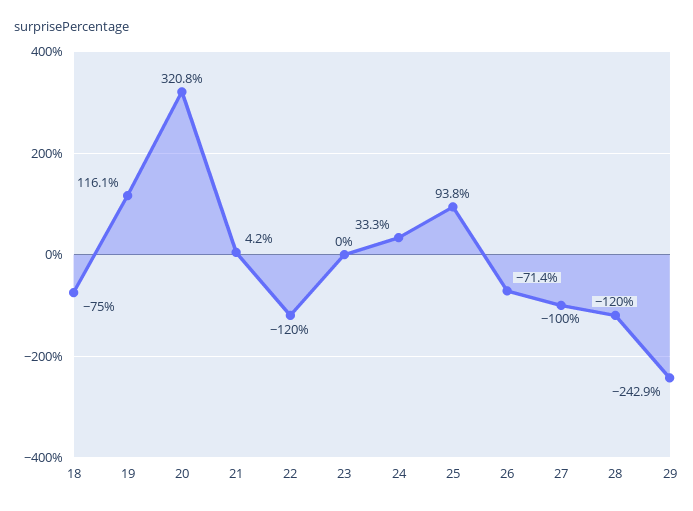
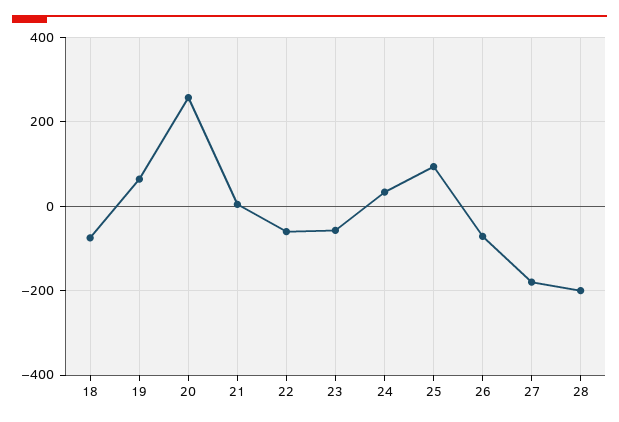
  {
    "18": -75,
-   "19": 116.1,
+   "19": 60,
-   "20": 320.8,
+   "20": 260,
    "21": 4.2,
-   "22": -120,
+   "22": -60,
-   "23": 0,
+   "23": -60,
    "24": 33.3,
    "25": 93.8,
    "26": -71.4,
-   "27": -100,
+   "27": -180,
-   "28": -120,
+   "28": -200
-   "29": -242.9
  }

